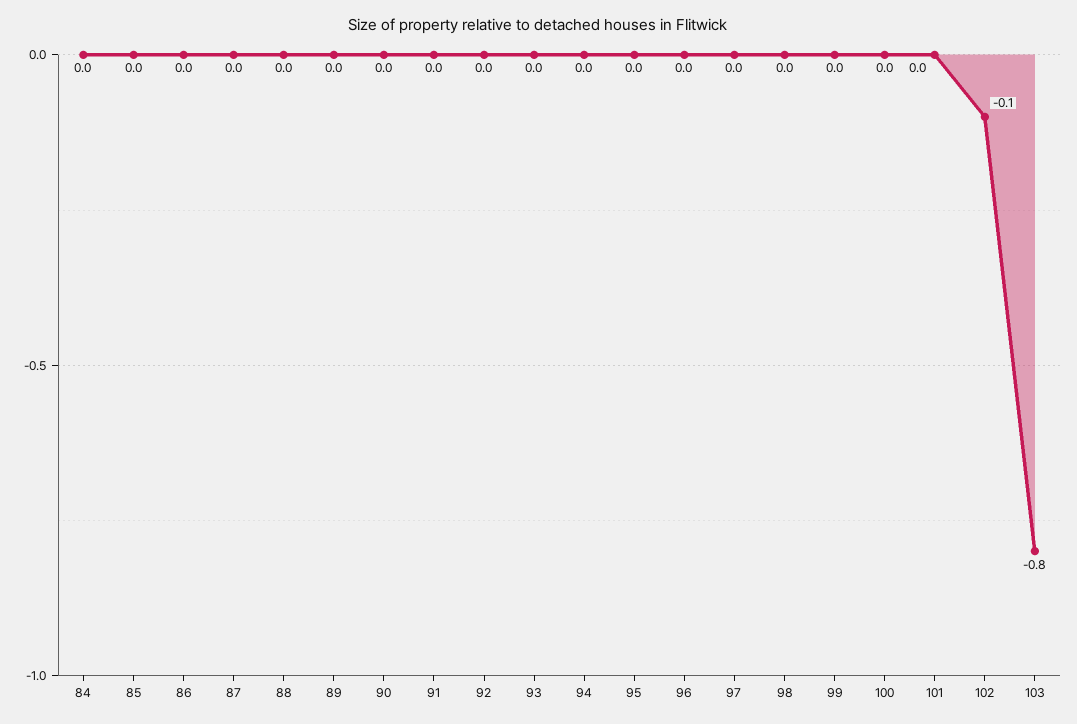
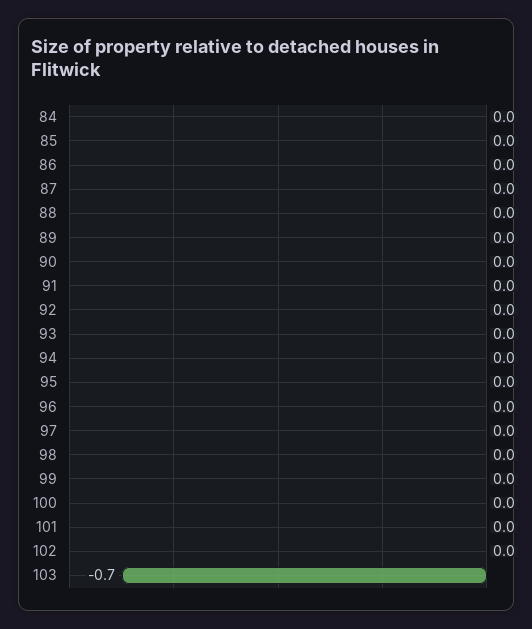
  {
    "84": 0,
    "85": 0,
    "86": 0,
    "87": 0,
    "88": 0,
    "89": 0,
    "90": 0,
    "91": 0,
    "92": 0,
    "93": 0,
    "94": 0,
    "95": 0,
    "96": 0,
    "97": 0,
    "98": 0,
    "99": 0,
    "100": 0,
    "101": 0,
-   "102": -0.1,
+   "102": 0,
-   "103": -0.8
+   "103": -0.7
  }

